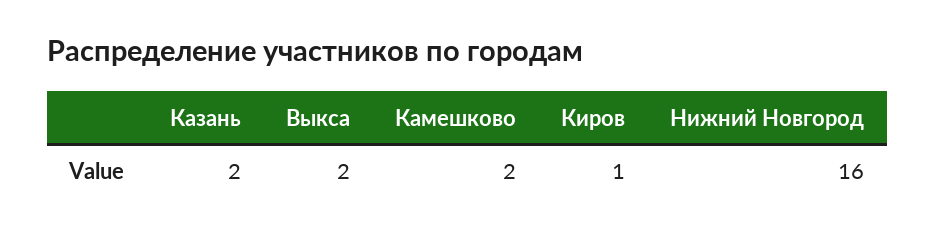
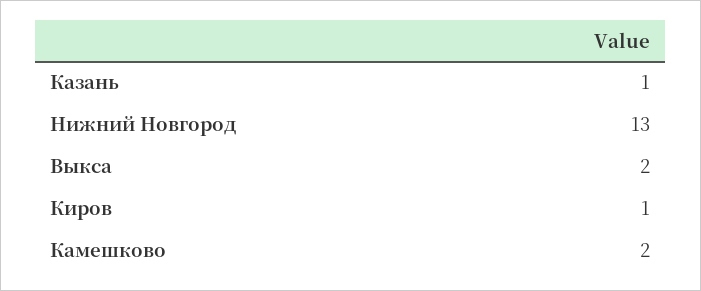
  {
-   "Казань": 2,
+   "Казань": 1,
    "Выкса": 2,
    "Камешково": 2,
    "Киров": 1,
-   "Нижний Новгород": 16
+   "Нижний Новгород": 13
  }

